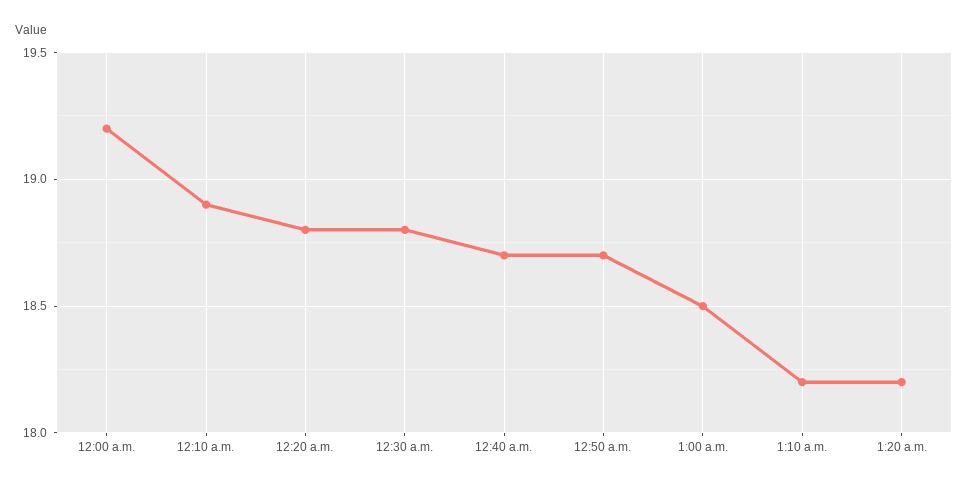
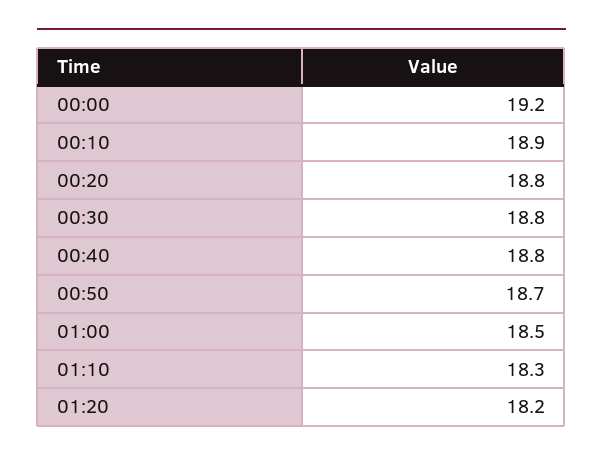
  {
    "12:00 a.m.": 19.2,
    "12:10 a.m.": 18.9,
    "12:20 a.m.": 18.8,
    "12:30 a.m.": 18.8,
-   "12:40 a.m.": 18.7,
+   "12:40 a.m.": 18.8,
    "12:50 a.m.": 18.7,
    "1:00 a.m.": 18.5,
-   "1:10 a.m.": 18.2,
+   "1:10 a.m.": 18.3,
    "1:20 a.m.": 18.2
  }

